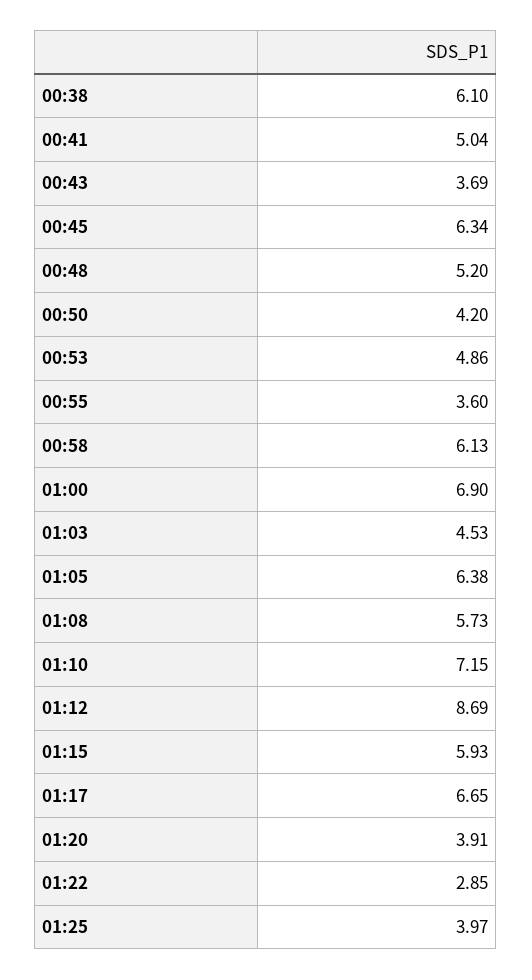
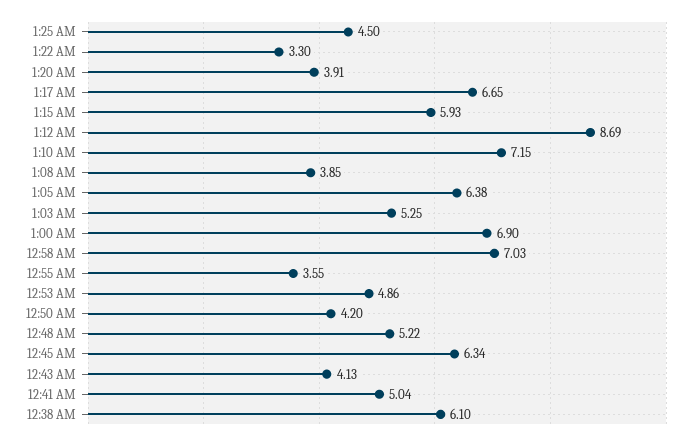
  {
    "00:38": 6.1,
    "00:41": 5.04,
-   "00:43": 3.69,
+   "00:43": 4.13,
    "00:45": 6.34,
-   "00:48": 5.2,
+   "00:48": 5.22,
    "00:50": 4.2,
    "00:53": 4.86,
-   "00:55": 3.6,
+   "00:55": 3.55,
-   "00:58": 6.13,
+   "00:58": 7.03,
    "01:00": 6.9,
-   "01:03": 4.53,
+   "01:03": 5.25,
    "01:05": 6.38,
-   "01:08": 5.73,
+   "01:08": 3.85,
    "01:10": 7.15,
    "01:12": 8.69,
    "01:15": 5.93,
    "01:17": 6.65,
    "01:20": 3.91,
-   "01:22": 2.85,
+   "01:22": 3.3,
-   "01:25": 3.97
+   "01:25": 4.5
  }

